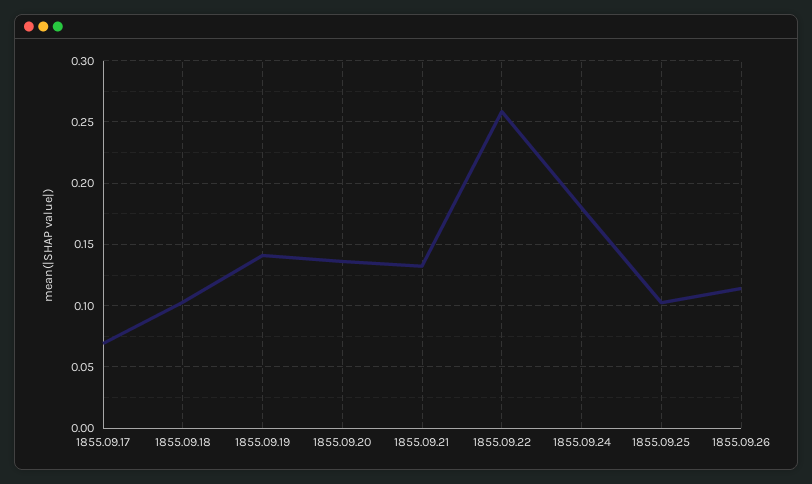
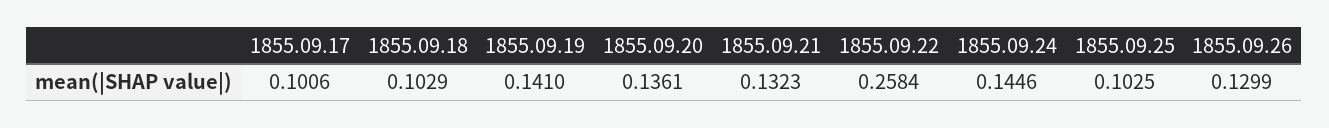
  {
-   "1855.09.17": 0.07,
+   "1855.09.17": 0.1006,
    "1855.09.18": 0.1029,
    "1855.09.19": 0.141,
    "1855.09.20": 0.1361,
    "1855.09.21": 0.1323,
    "1855.09.22": 0.2584,
-   "1855.09.24": 0.18,
+   "1855.09.24": 0.1446,
    "1855.09.25": 0.1025,
-   "1855.09.26": 0.115
+   "1855.09.26": 0.1299
  }

